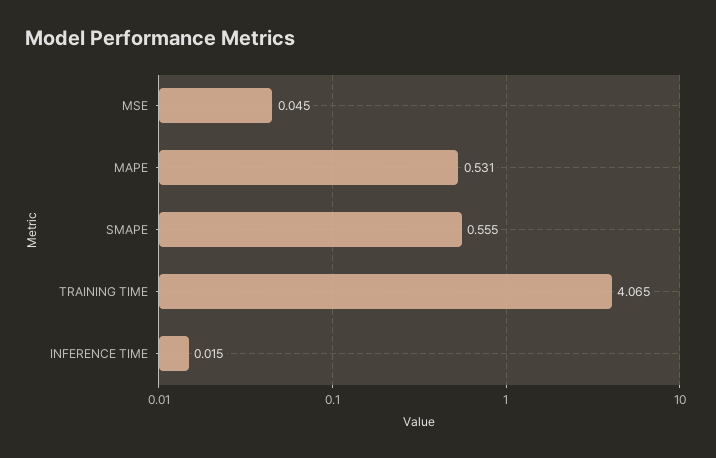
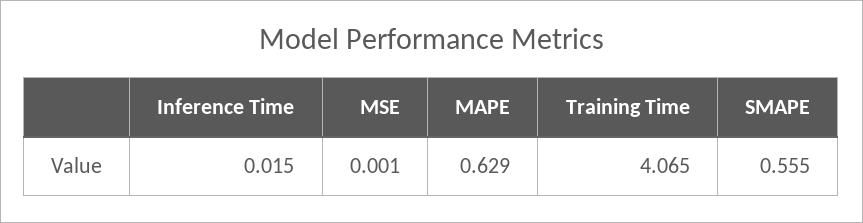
  {
-   "MSE": 0.045,
+   "MSE": 0.001,
-   "MAPE": 0.531,
+   "MAPE": 0.629,
    "SMAPE": 0.555,
    "TRAINING TIME": 4.065,
    "INFERENCE TIME": 0.015
  }

